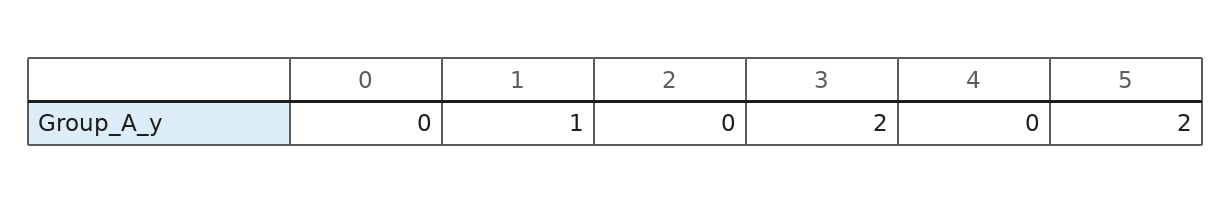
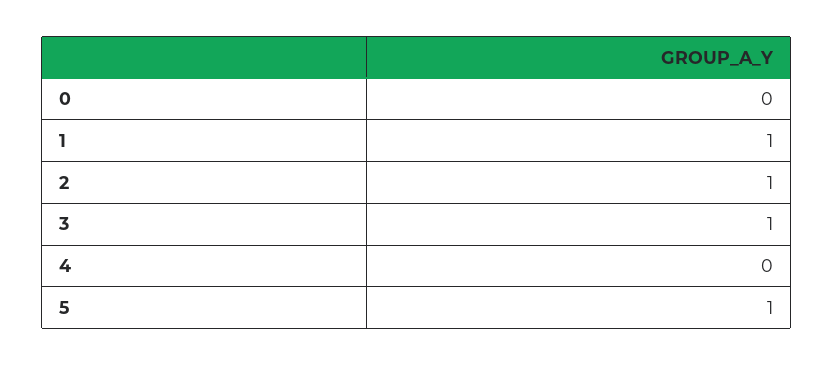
  {
    "0": 0,
    "1": 1,
-   "2": 0,
+   "2": 1,
-   "3": 2,
+   "3": 1,
    "4": 0,
-   "5": 2
+   "5": 1
  }

